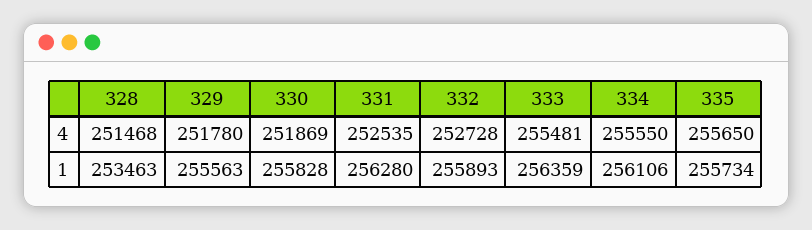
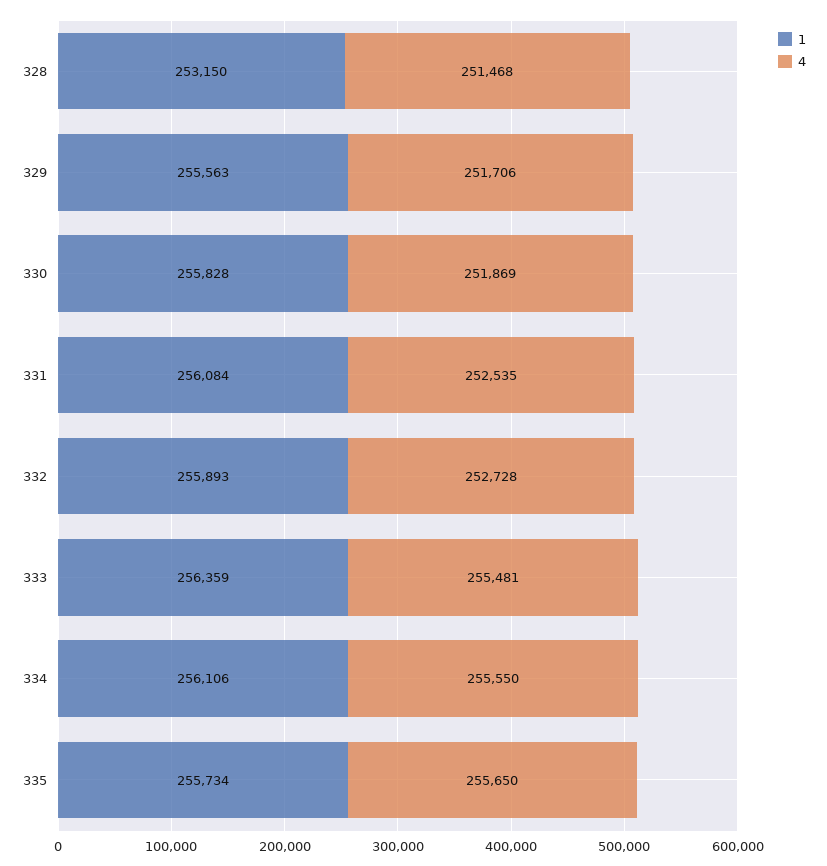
  {
    "4": {
      "328": 251468,
-     "329": 251780,
+     "329": 251706,
      "330": 251869,
      "331": 252535,
      "332": 252728,
      "333": 255481,
      "334": 255550,
      "335": 255650
    },
    "1": {
-     "328": 253463,
+     "328": 253150,
      "329": 255563,
      "330": 255828,
-     "331": 256280,
+     "331": 256084,
      "332": 255893,
      "333": 256359,
      "334": 256106,
      "335": 255734
    }
  }

